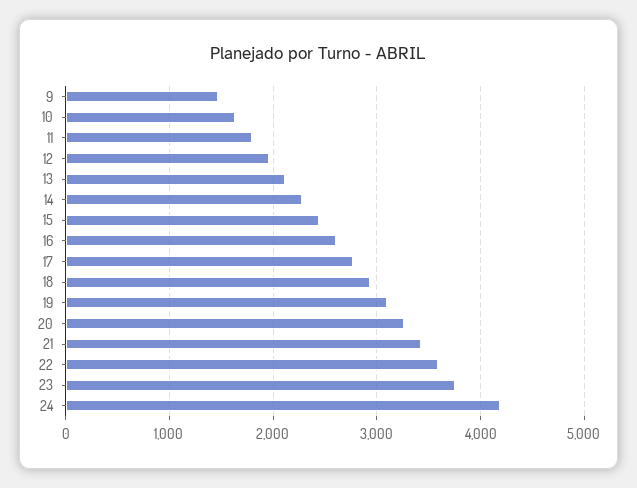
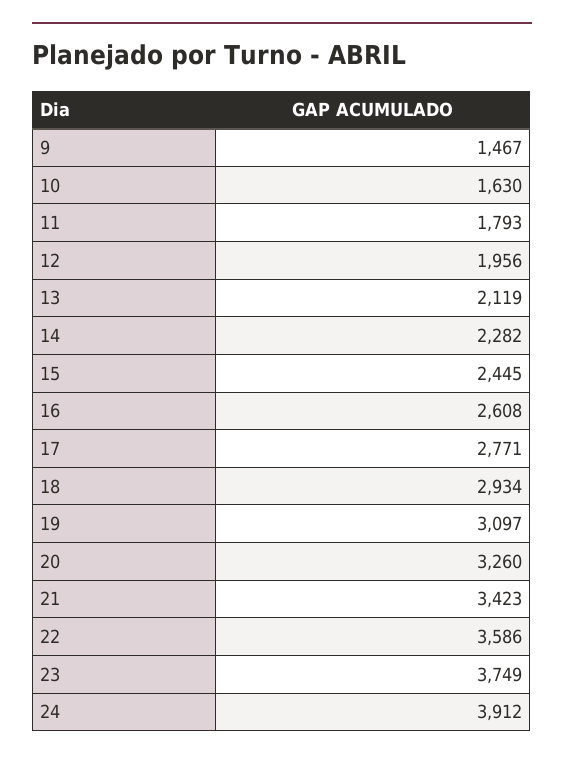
  {
    "9": 1467,
    "10": 1630,
    "11": 1793,
    "12": 1956,
    "13": 2119,
    "14": 2282,
    "15": 2445,
    "16": 2608,
    "17": 2771,
    "18": 2934,
    "19": 3097,
    "20": 3260,
    "21": 3423,
    "22": 3586,
    "23": 3749,
-   "24": 4200
+   "24": 3912
  }

